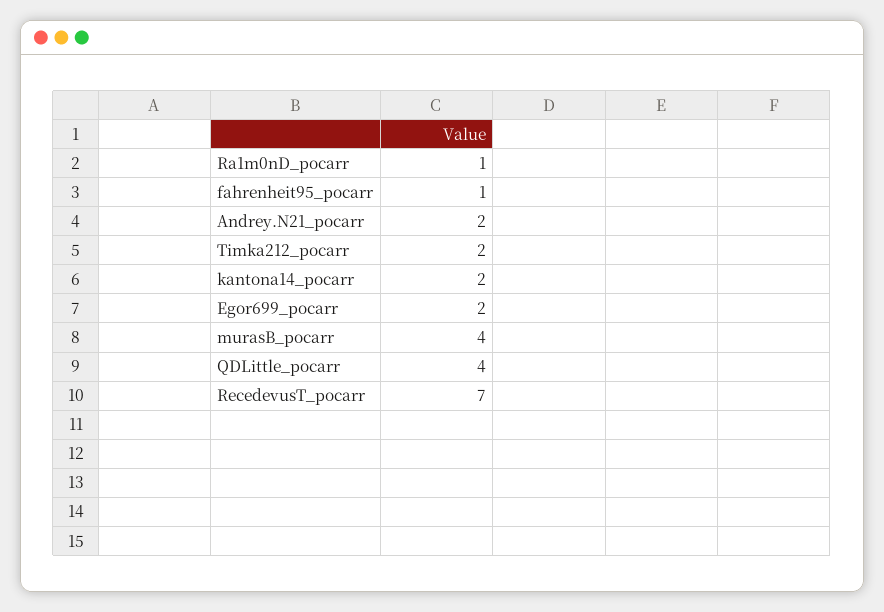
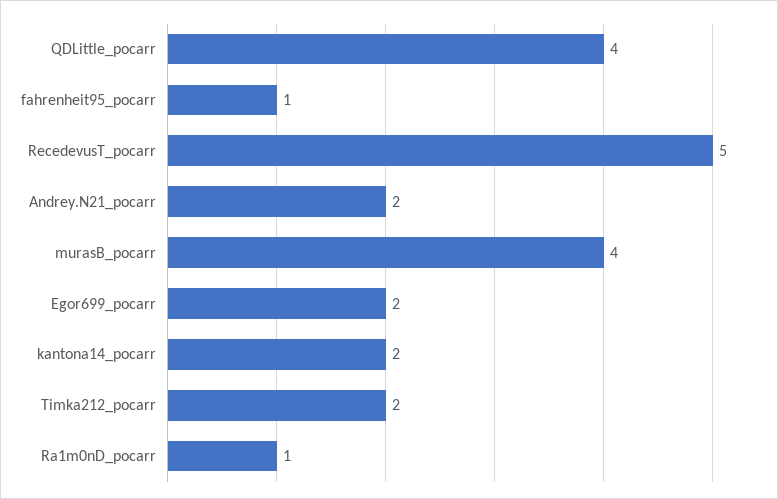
  {
    "Ra1m0nD_pocarr": 1,
    "fahrenheit95_pocarr": 1,
    "Andrey.N21_pocarr": 2,
    "Timka212_pocarr": 2,
    "kantona14_pocarr": 2,
    "Egor699_pocarr": 2,
    "murasB_pocarr": 4,
    "QDLittle_pocarr": 4,
-   "RecedevusT_pocarr": 7
+   "RecedevusT_pocarr": 5
  }

